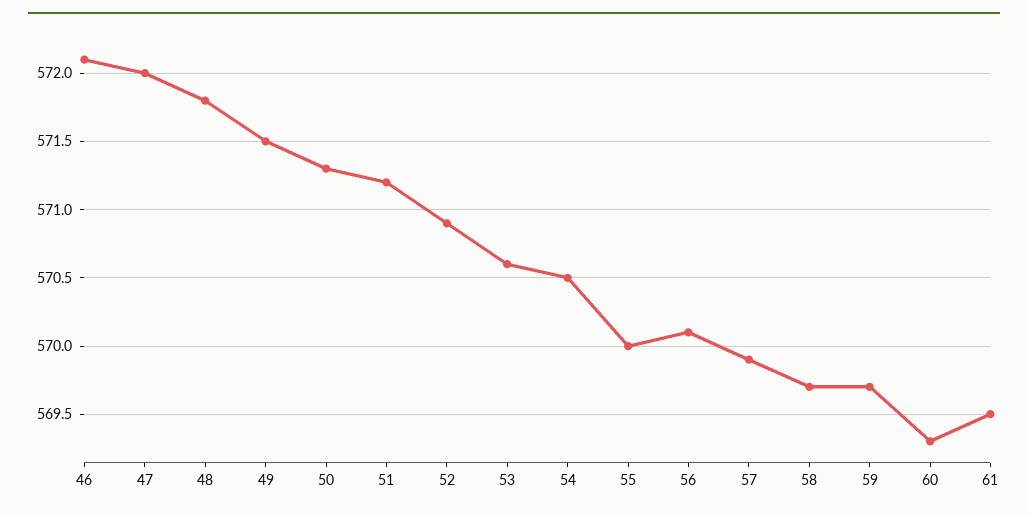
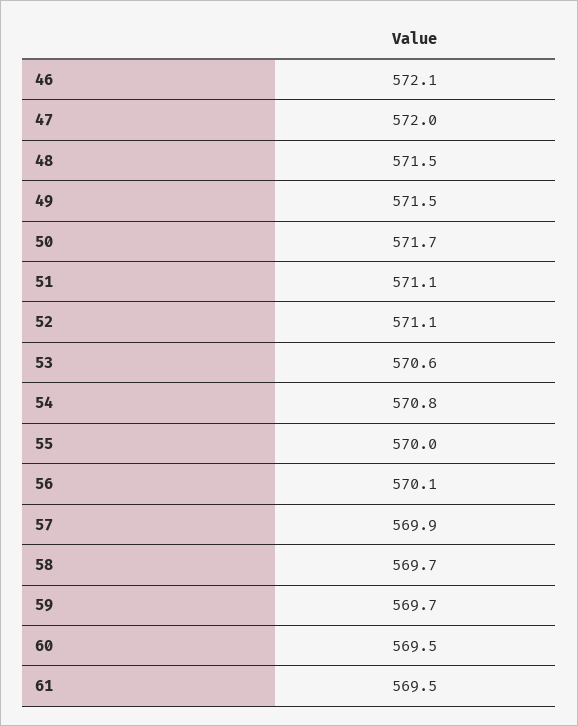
  {
    "46": 572.1,
    "47": 572,
-   "48": 571.8,
+   "48": 571.5,
    "49": 571.5,
-   "50": 571.3,
+   "50": 571.7,
-   "51": 571.2,
+   "51": 571.1,
-   "52": 570.9,
+   "52": 571.1,
    "53": 570.6,
-   "54": 570.5,
+   "54": 570.8,
    "55": 570,
    "56": 570.1,
    "57": 569.9,
    "58": 569.7,
    "59": 569.7,
-   "60": 569.3,
+   "60": 569.5,
    "61": 569.5
  }

